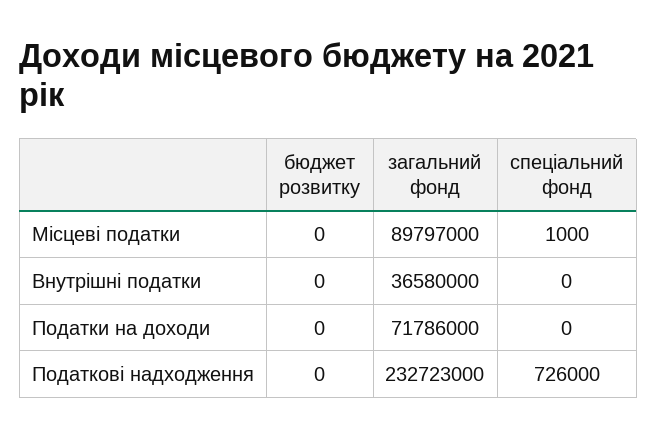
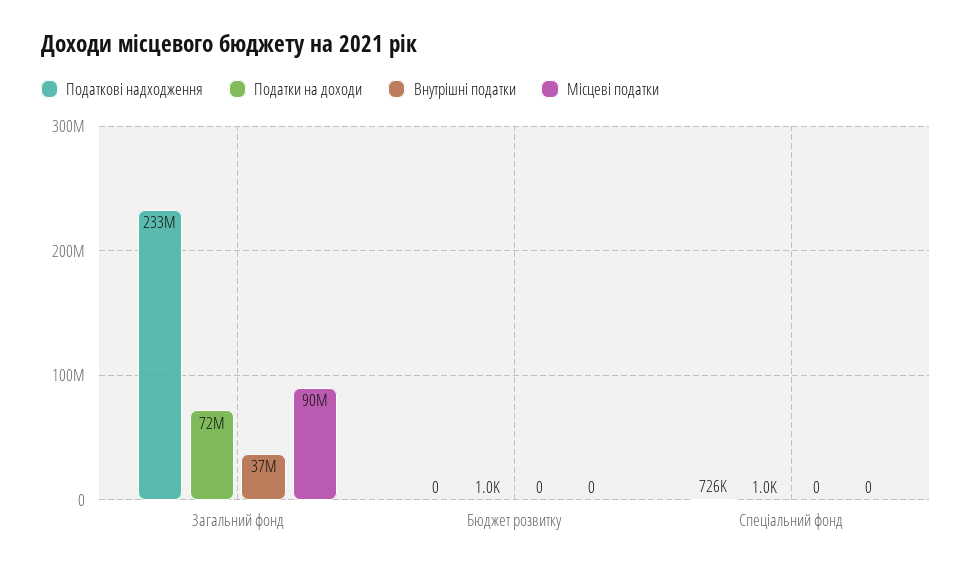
  {
    "Місцеві податки": {
      "бюджет розвитку": 0,
      "загальний фонд": 89797000,
-     "спеціальний фонд": 1000
+     "спеціальний фонд": 0
    },
    "Внутрішні податки": {
      "бюджет розвитку": 0,
      "загальний фонд": 36580000,
      "спеціальний фонд": 0
    },
    "Податки на доходи": {
-     "бюджет розвитку": 0,
+     "бюджет розвитку": 1000,
      "загальний фонд": 71786000,
-     "спеціальний фонд": 0
+     "спеціальний фонд": 1000
    },
    "Податкові надходження": {
      "бюджет розвитку": 0,
      "загальний фонд": 232723000,
      "спеціальний фонд": 726000
    }
  }

